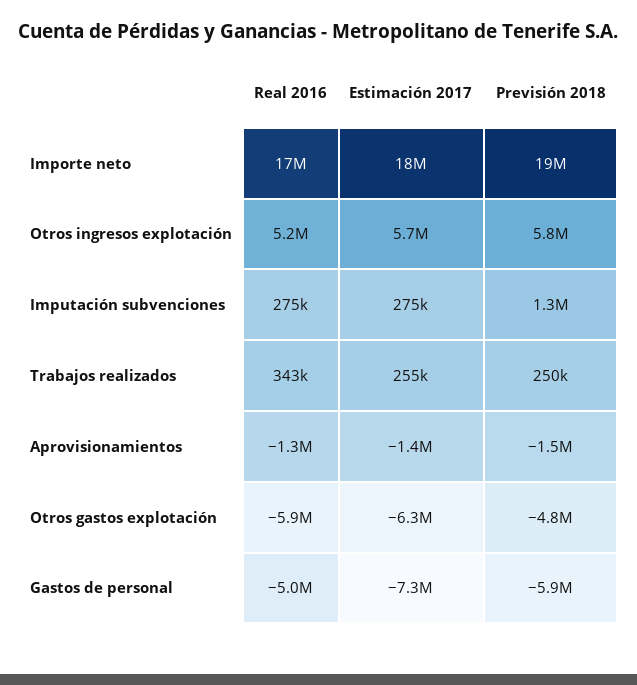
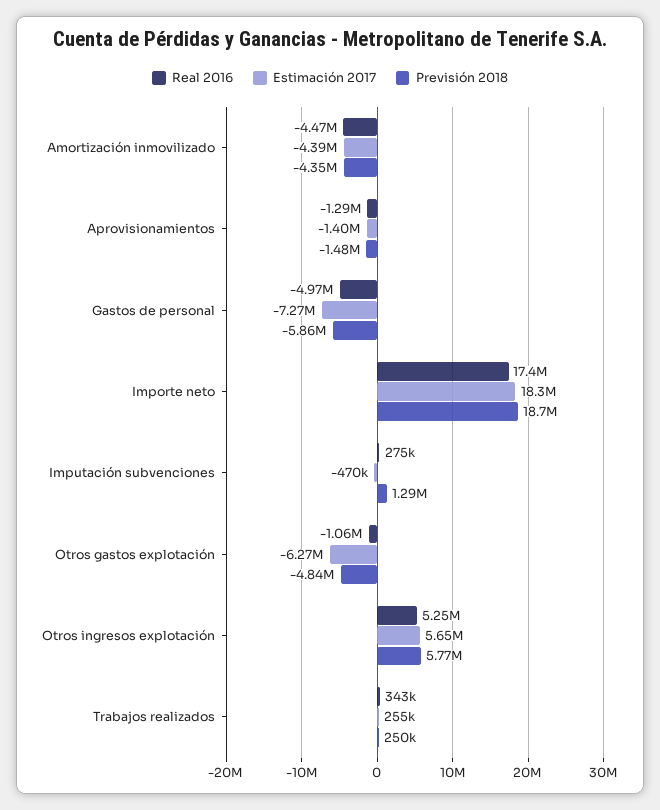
  {
    "Real 2016": {
      "Importe neto": 17400000,
      "Otros ingresos explotación": 5250000,
      "Imputación subvenciones": 275000,
      "Trabajos realizados": 343000,
      "Aprovisionamientos": -1290000,
-     "Otros gastos explotación": -5900000,
+     "Otros gastos explotación": -1060000,
-     "Gastos de personal": -4970000
+     "Gastos de personal": -4970000,
+     "Amortización inmovilizado": -4470000
    },
    "Estimación 2017": {
      "Importe neto": 18300000,
      "Otros ingresos explotación": 5650000,
-     "Imputación subvenciones": 275000,
+     "Imputación subvenciones": -470000,
      "Trabajos realizados": 255000,
      "Aprovisionamientos": -1400000,
      "Otros gastos explotación": -6270000,
-     "Gastos de personal": -7270000
+     "Gastos de personal": -7270000,
+     "Amortización inmovilizado": -4390000
    },
    "Previsión 2018": {
      "Importe neto": 18700000,
      "Otros ingresos explotación": 5770000,
      "Imputación subvenciones": 1290000,
      "Trabajos realizados": 250000,
      "Aprovisionamientos": -1480000,
      "Otros gastos explotación": -4840000,
-     "Gastos de personal": -5860000
+     "Gastos de personal": -5860000,
+     "Amortización inmovilizado": -4350000
    }
  }

